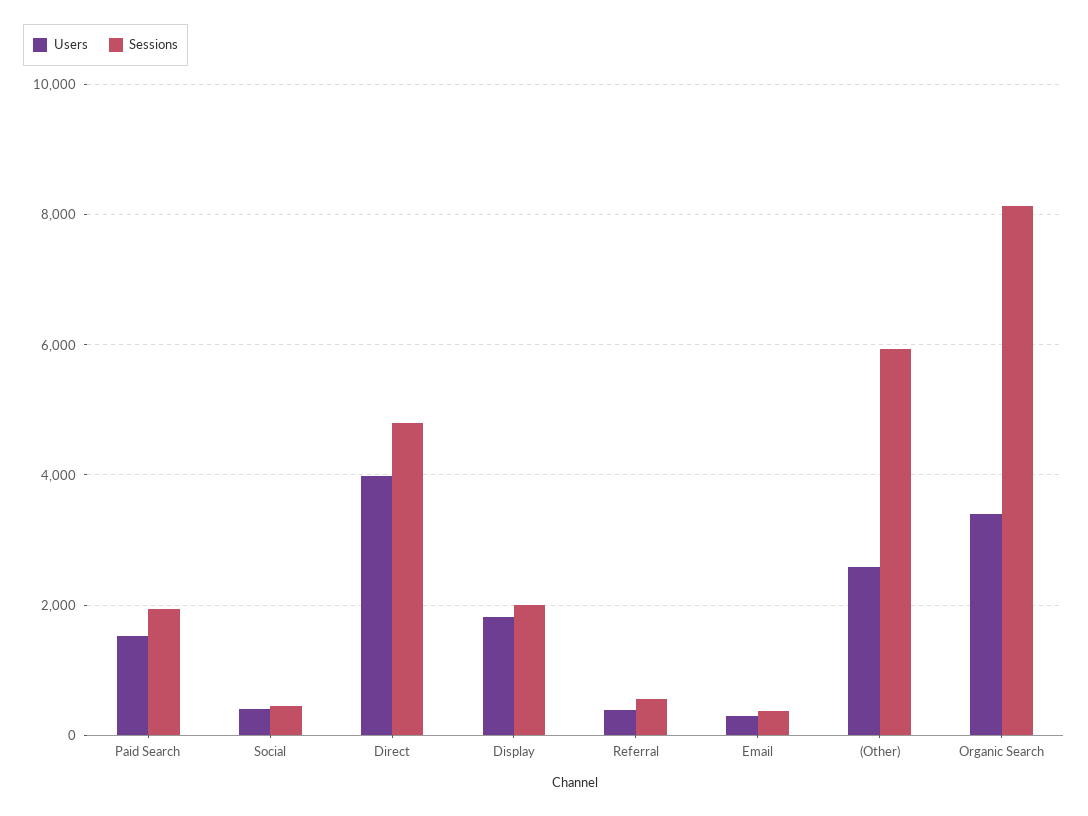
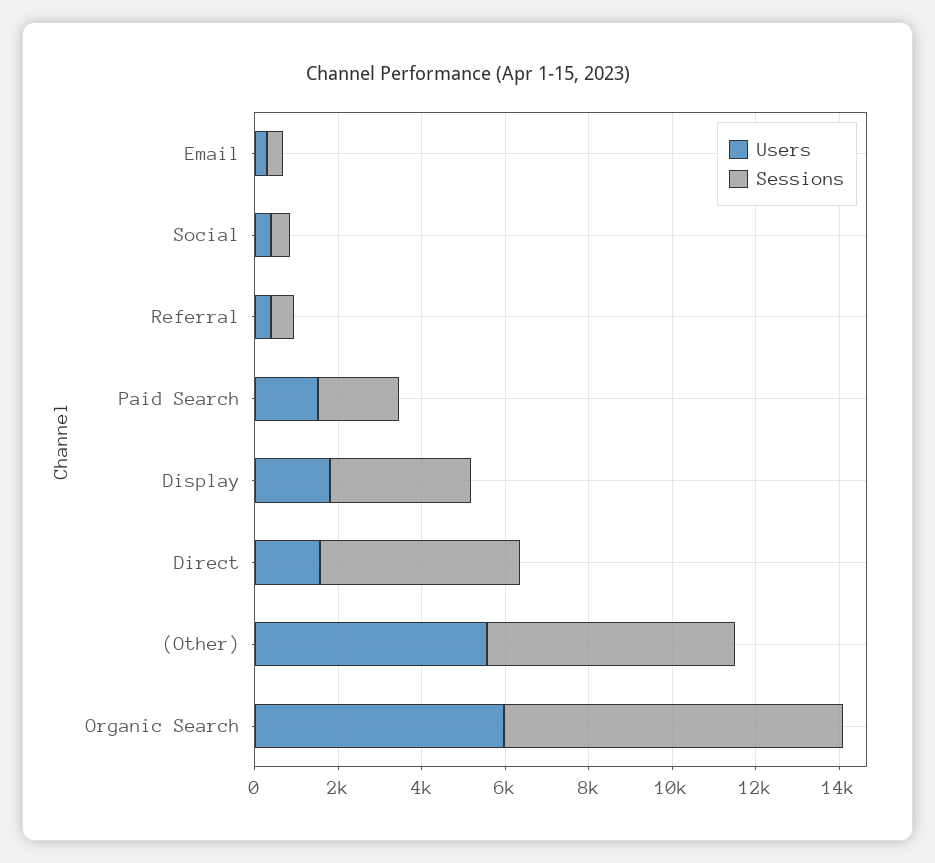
  {
    "Users": {
      "Paid Search": 1600,
      "Social": 400,
-     "Direct": 4000,
+     "Direct": 1500,
      "Display": 1800,
      "Referral": 400,
      "Email": 400,
-     "(Other)": 2600,
+     "(Other)": 5500,
-     "Organic Search": 3400
+     "Organic Search": 6000
    },
    "Sessions": {
      "Paid Search": 2000,
      "Social": 400,
      "Direct": 4800,
-     "Display": 2000,
+     "Display": 3500,
      "Referral": 600,
      "Email": 400,
      "(Other)": 6000,
      "Organic Search": 8200
    }
  }

